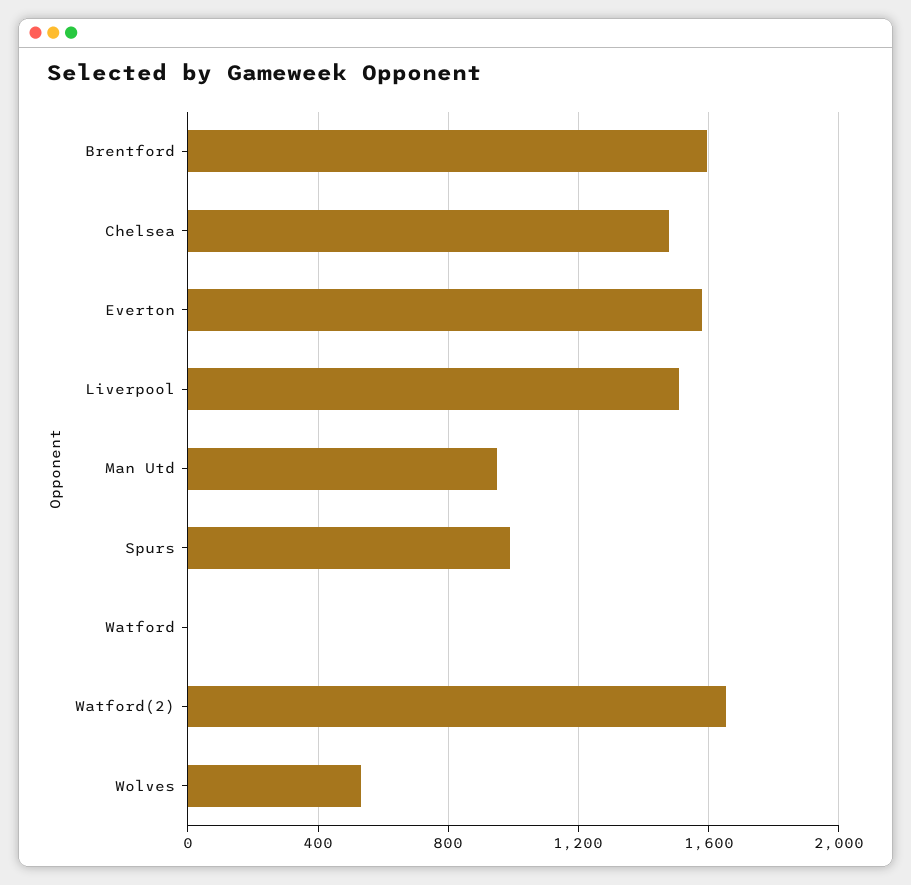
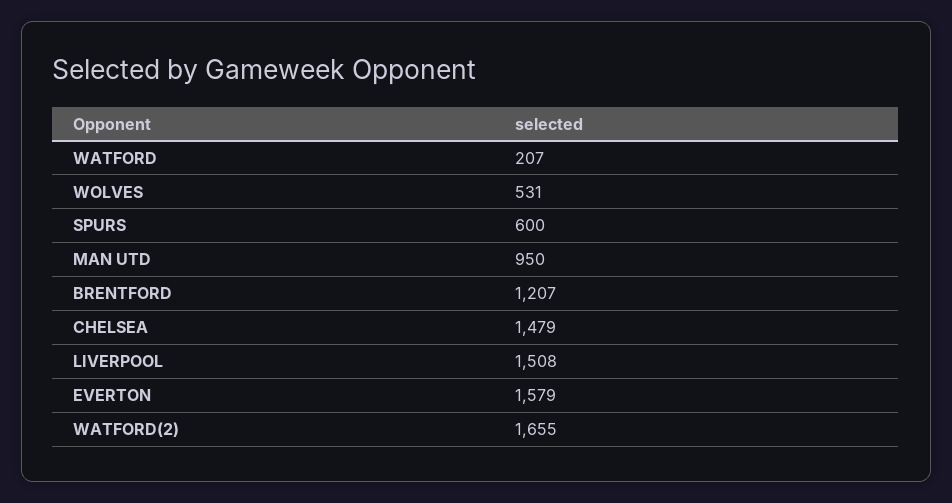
  {
-   "Brentford": 1600,
+   "Brentford": 1207,
    "Chelsea": 1479,
    "Everton": 1579,
    "Liverpool": 1508,
    "Man Utd": 950,
-   "Spurs": 1000,
+   "Spurs": 600,
-   "Watford": 0,
+   "Watford": 207,
    "Watford(2)": 1655,
    "Wolves": 531
  }

